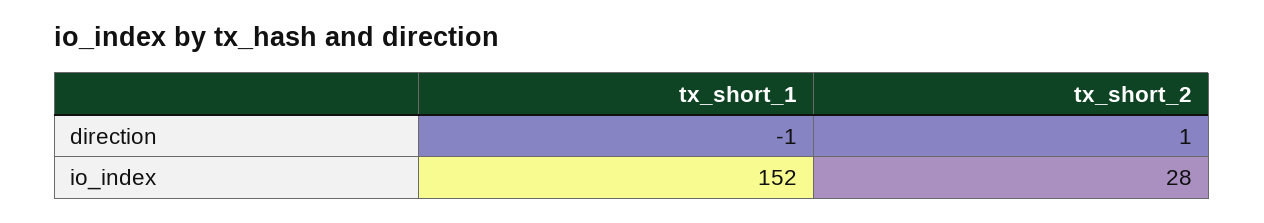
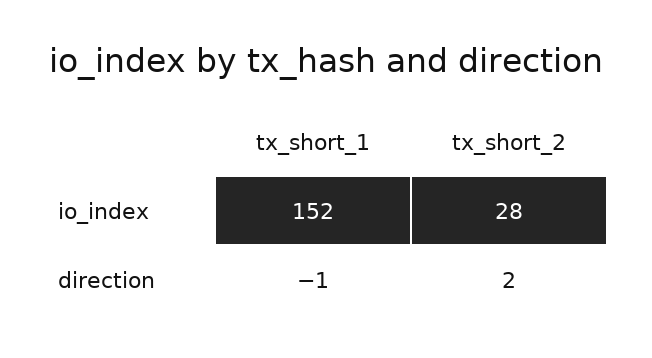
  {
    "tx_short_1": {
      "direction": -1,
      "io_index": 152
    },
    "tx_short_2": {
-     "direction": 1,
+     "direction": 2,
      "io_index": 28
    }
  }

